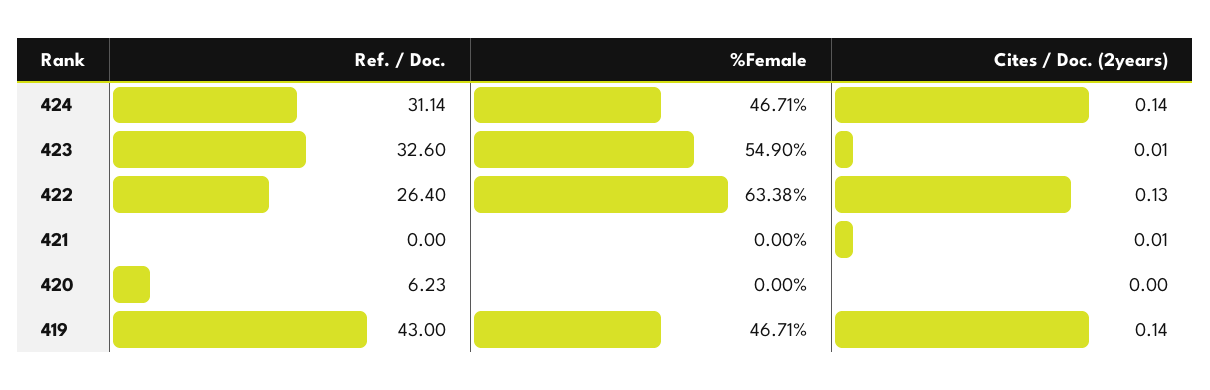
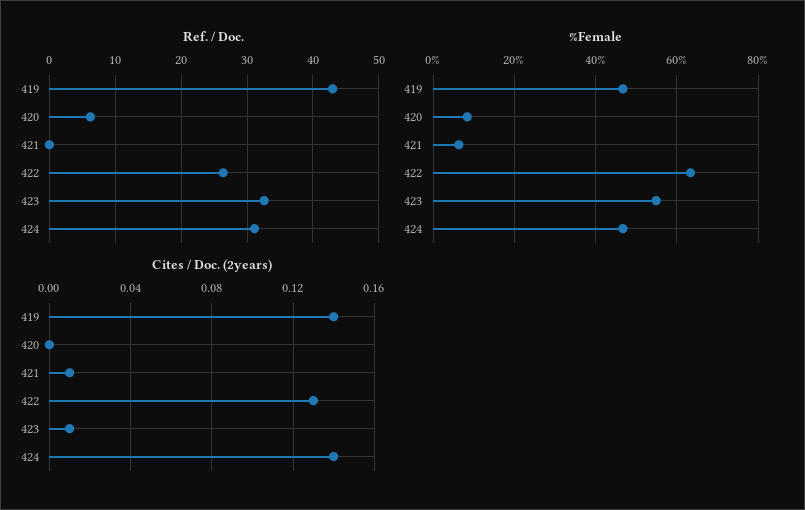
  {
    "Ref. / Doc.": {
      "424": 31.14,
      "423": 32.6,
      "422": 26.4,
      "421": 0,
      "420": 6.23,
      "419": 43
    },
    "%Female": {
      "424": 46.71,
      "423": 54.9,
      "422": 63.38,
-     "421": 0,
+     "421": 6,
-     "420": 0,
+     "420": 8,
      "419": 46.71
    },
    "Cites / Doc. (2years)": {
      "424": 0.14,
      "423": 0.01,
      "422": 0.13,
      "421": 0.01,
      "420": 0,
      "419": 0.14
    }
  }

